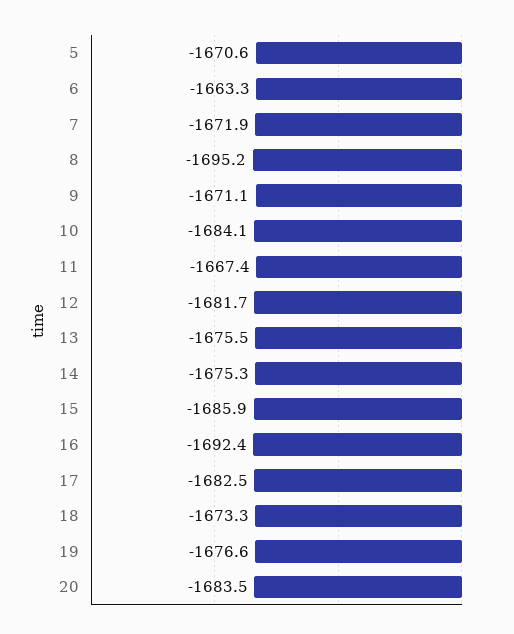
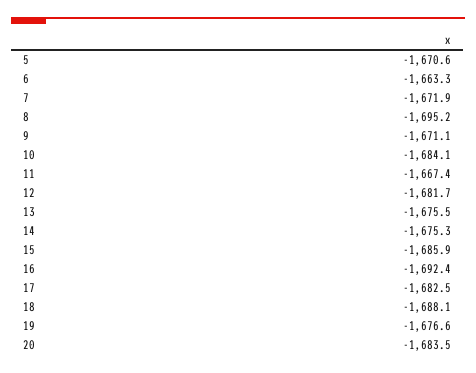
  {
    "5": -1670.6,
    "6": -1663.3,
    "7": -1671.9,
    "8": -1695.2,
    "9": -1671.1,
    "10": -1684.1,
    "11": -1667.4,
    "12": -1681.7,
    "13": -1675.5,
    "14": -1675.3,
    "15": -1685.9,
    "16": -1692.4,
    "17": -1682.5,
-   "18": -1673.3,
+   "18": -1688.1,
    "19": -1676.6,
    "20": -1683.5
  }

